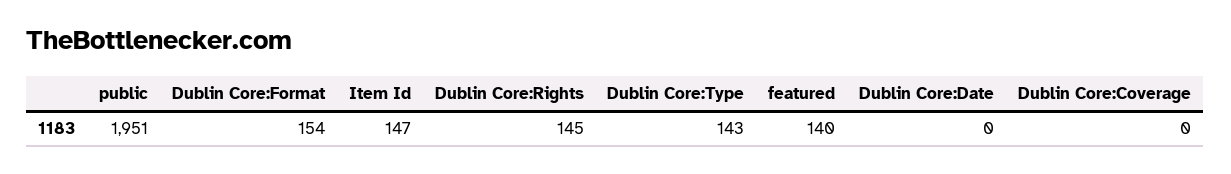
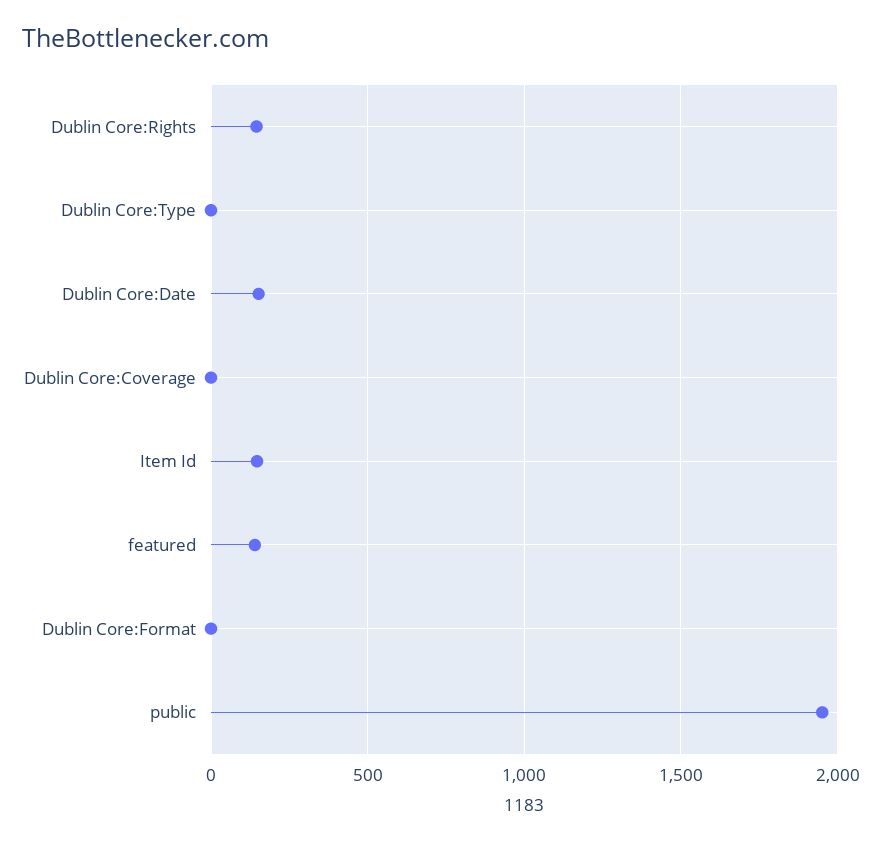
  {
    "public": 1951,
-   "Dublin Core:Format": 154,
+   "Dublin Core:Format": 0,
    "Item Id": 147,
    "Dublin Core:Rights": 145,
-   "Dublin Core:Type": 143,
+   "Dublin Core:Type": 0,
    "featured": 140,
-   "Dublin Core:Date": 0,
+   "Dublin Core:Date": 150,
    "Dublin Core:Coverage": 0
  }

